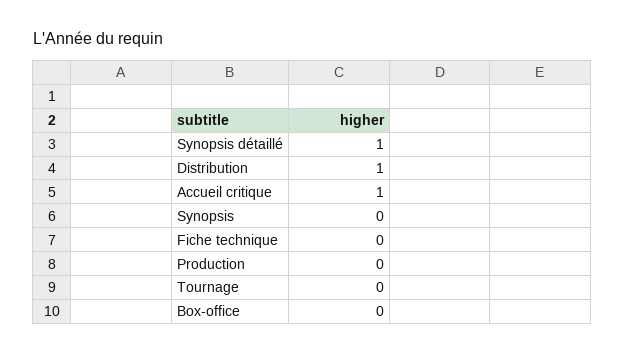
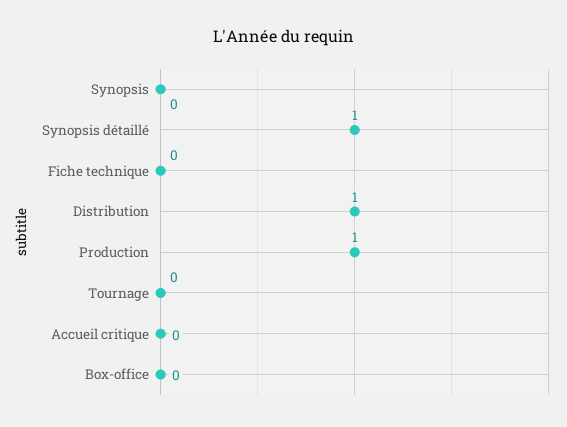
  {
    "Synopsis détaillé": 1,
    "Distribution": 1,
-   "Accueil critique": 1,
+   "Accueil critique": 0,
    "Synopsis": 0,
    "Fiche technique": 0,
-   "Production": 0,
+   "Production": 1,
    "Tournage": 0,
    "Box-office": 0
  }

